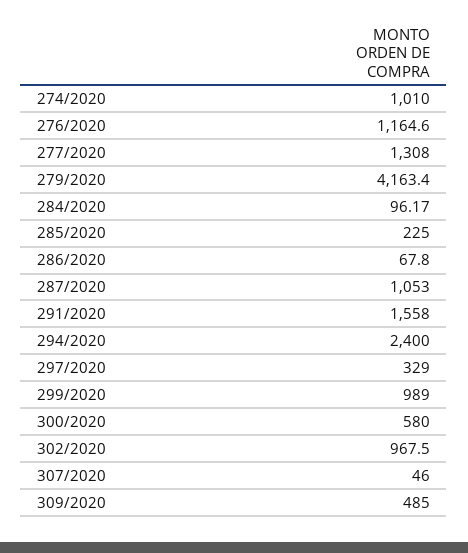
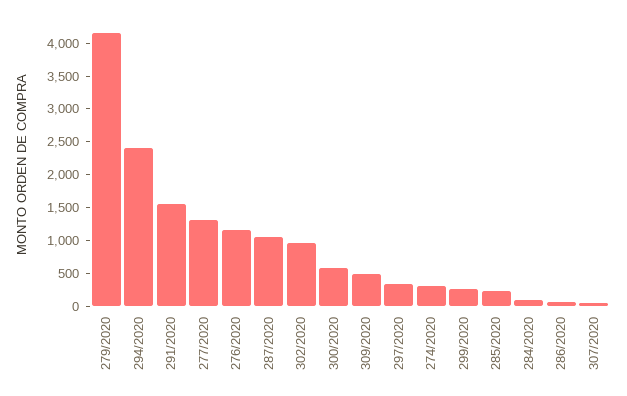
  {
-   "274/2020": 1010,
+   "274/2020": 250,
    "276/2020": 1164.6,
    "277/2020": 1308,
    "279/2020": 4163.4,
    "284/2020": 96.17,
    "285/2020": 225,
    "286/2020": 67.8,
    "287/2020": 1053,
    "291/2020": 1558,
    "294/2020": 2400,
    "297/2020": 329,
-   "299/2020": 989,
+   "299/2020": 250,
    "300/2020": 580,
    "302/2020": 967.5,
    "307/2020": 46,
    "309/2020": 485
  }

